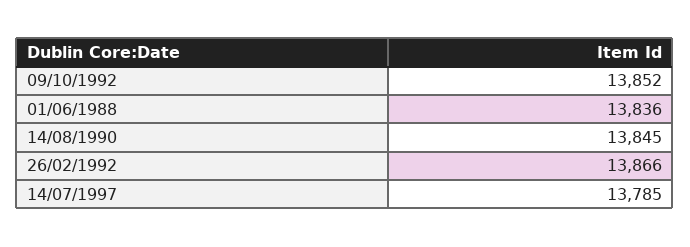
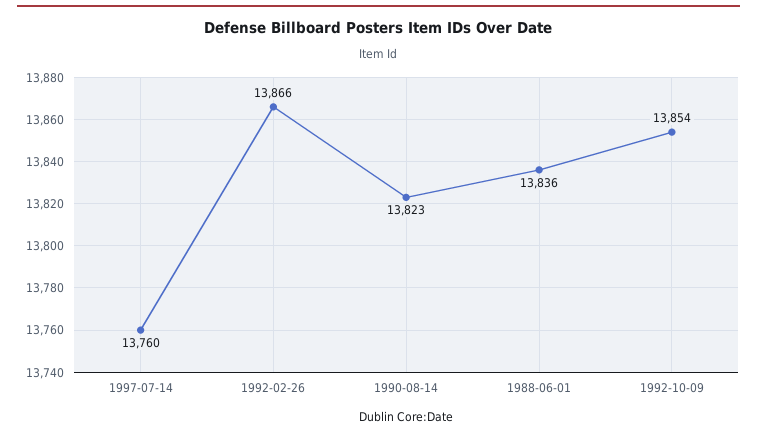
  {
-   "09/10/1992": 13852,
+   "09/10/1992": 13854,
    "01/06/1988": 13836,
-   "14/08/1990": 13845,
+   "14/08/1990": 13823,
    "26/02/1992": 13866,
-   "14/07/1997": 13785
+   "14/07/1997": 13760
  }

